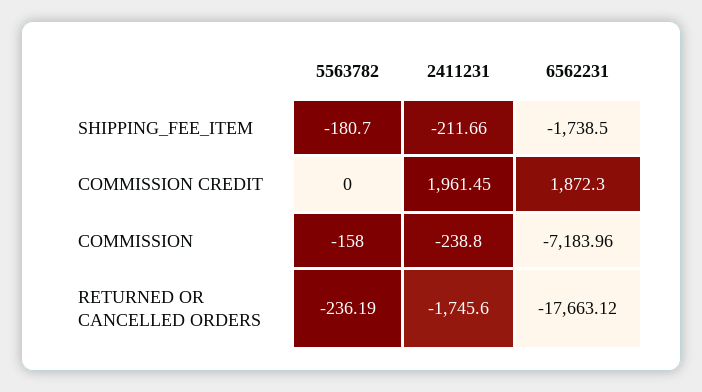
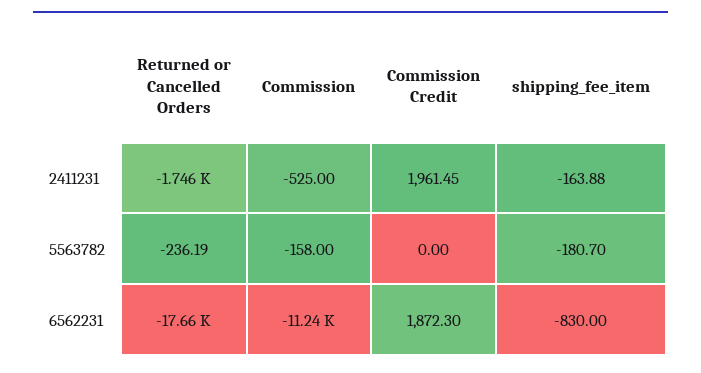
  {
    "5563782": {
      "SHIPPING_FEE_ITEM": -180.7,
      "COMMISSION CREDIT": 0,
      "COMMISSION": -158,
      "RETURNED OR CANCELLED ORDERS": -236.19
    },
    "2411231": {
-     "SHIPPING_FEE_ITEM": -211.66,
+     "SHIPPING_FEE_ITEM": -163.88,
      "COMMISSION CREDIT": 1961.45,
-     "COMMISSION": -238.8,
+     "COMMISSION": -525,
      "RETURNED OR CANCELLED ORDERS": -1745.6
    },
    "6562231": {
-     "SHIPPING_FEE_ITEM": -1738.5,
+     "SHIPPING_FEE_ITEM": -830,
      "COMMISSION CREDIT": 1872.3,
-     "COMMISSION": -7183.96,
+     "COMMISSION": -11240,
      "RETURNED OR CANCELLED ORDERS": -17663.12
    }
  }

